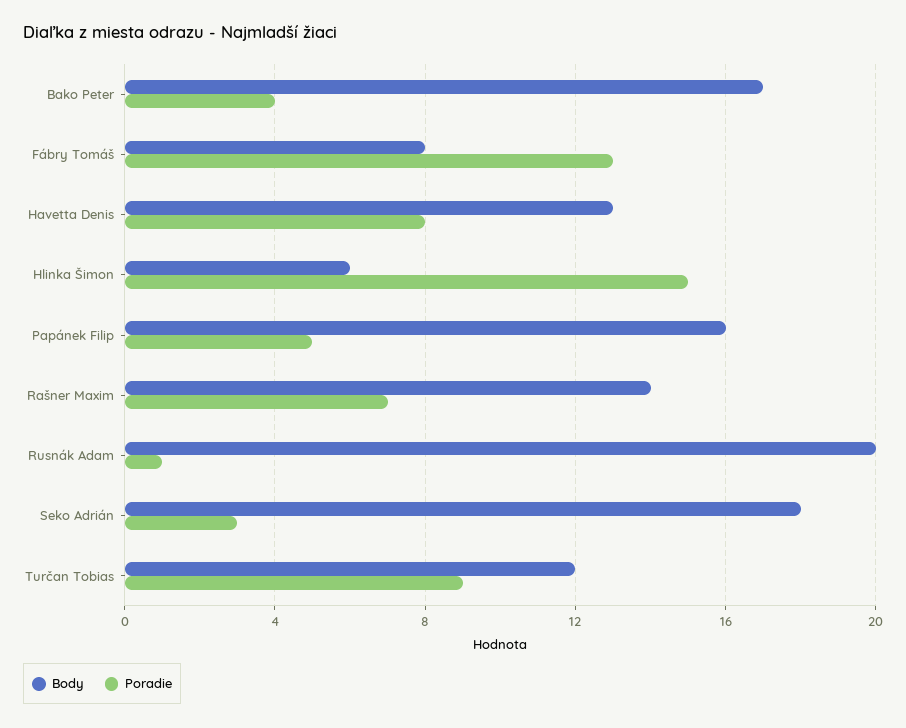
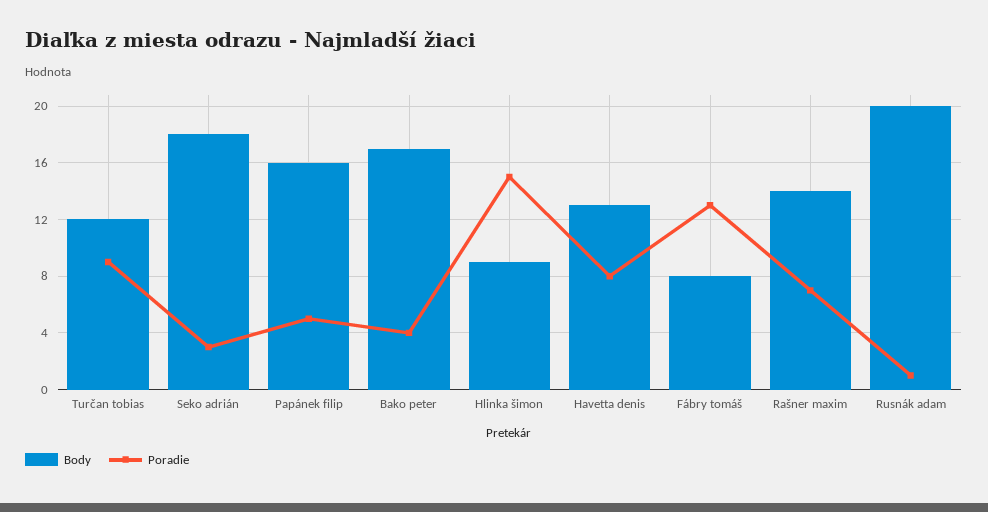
  {
    "Body": {
      "Bako Peter": 17,
      "Fábry Tomáš": 8,
      "Havetta Denis": 13,
-     "Hlinka Šimon": 6,
+     "Hlinka Šimon": 9,
      "Papánek Filip": 16,
      "Rašner Maxim": 14,
      "Rusnák Adam": 20,
      "Seko Adrián": 18,
      "Turčan Tobias": 12
    },
    "Poradie": {
      "Bako Peter": 4,
      "Fábry Tomáš": 13,
      "Havetta Denis": 8,
      "Hlinka Šimon": 15,
      "Papánek Filip": 5,
      "Rašner Maxim": 7,
      "Rusnák Adam": 1,
      "Seko Adrián": 3,
      "Turčan Tobias": 9
    }
  }

